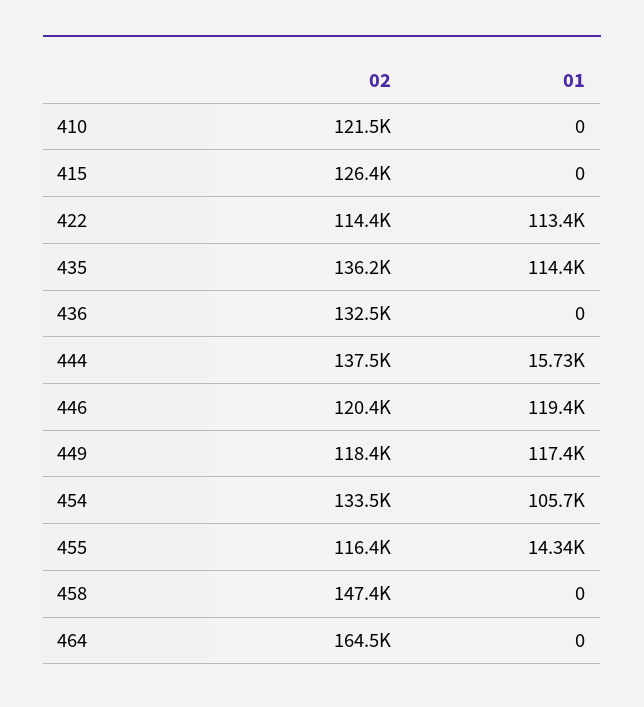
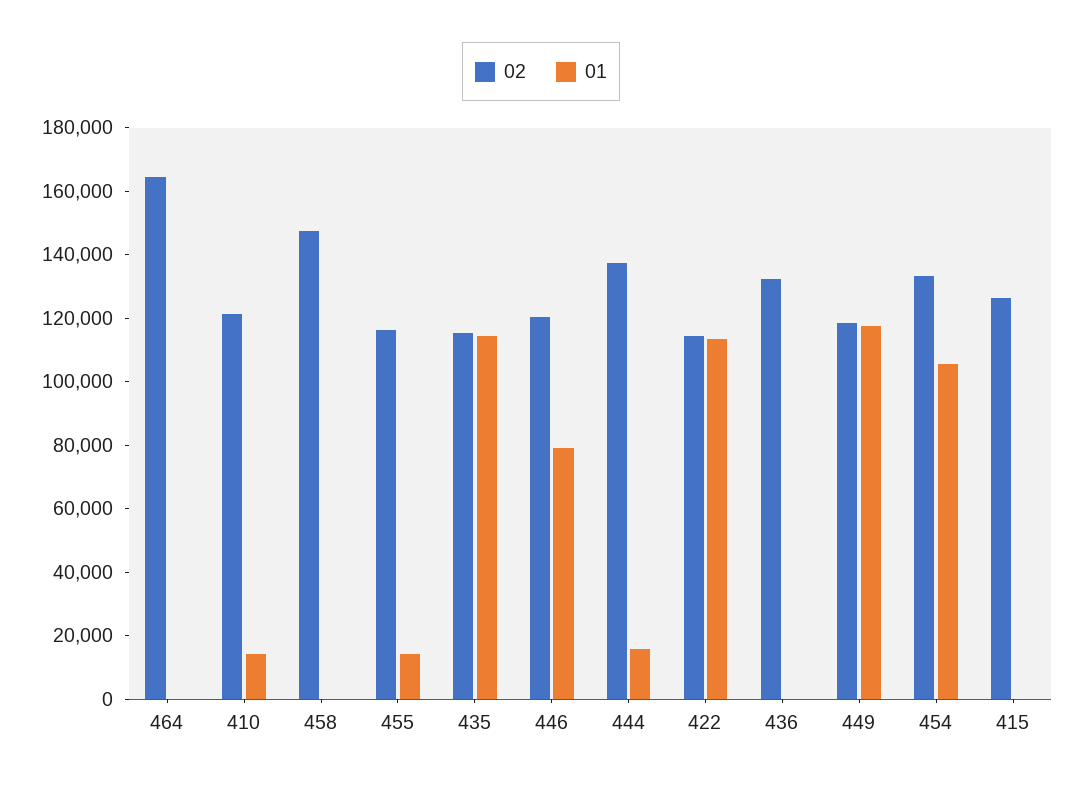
  {
    "02": {
      "410": 121500,
      "415": 126400,
      "422": 114400,
-     "435": 136200,
+     "435": 115000,
      "436": 132500,
      "444": 137500,
      "446": 120400,
      "449": 118400,
      "454": 133500,
      "455": 116400,
      "458": 147400,
      "464": 164500
    },
    "01": {
-     "410": 0,
+     "410": 15000,
      "415": 0,
      "422": 113400,
      "435": 114400,
      "436": 0,
      "444": 15730,
-     "446": 119400,
+     "446": 80000,
      "449": 117400,
      "454": 105700,
      "455": 14340,
      "458": 0,
      "464": 0
    }
  }

